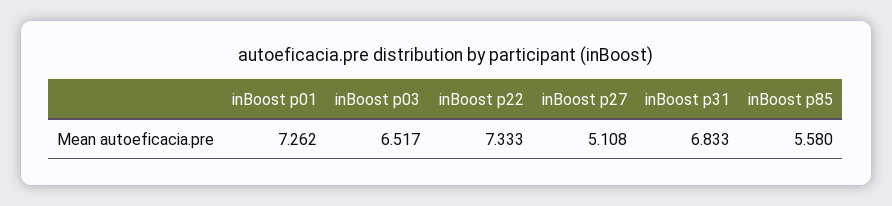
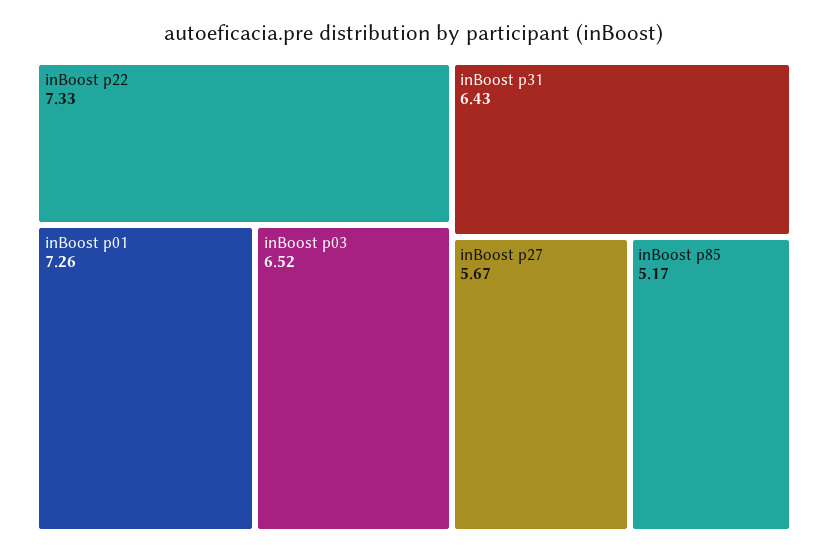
  {
    "inBoost p01": 7.262,
    "inBoost p03": 6.517,
    "inBoost p22": 7.333,
-   "inBoost p27": 5.108,
+   "inBoost p27": 5.67,
-   "inBoost p31": 6.833,
+   "inBoost p31": 6.43,
-   "inBoost p85": 5.58
+   "inBoost p85": 5.17
  }

